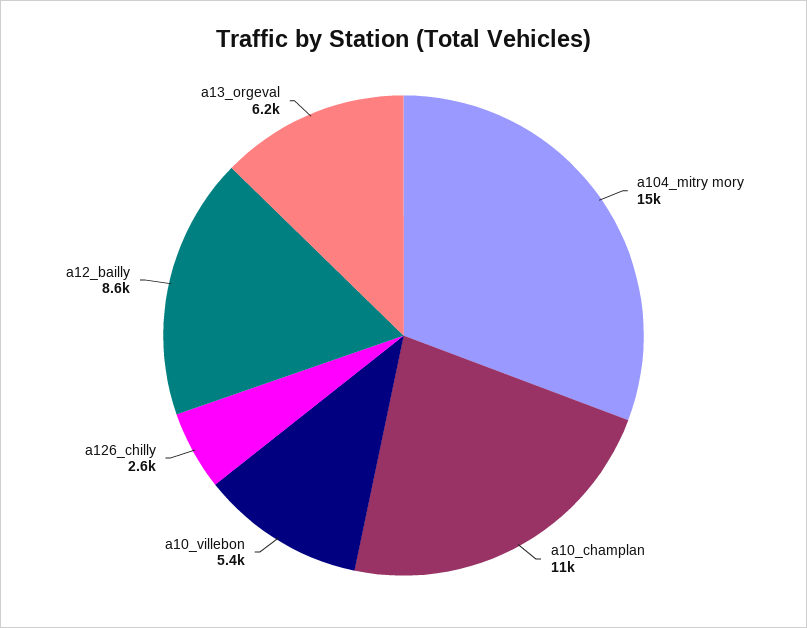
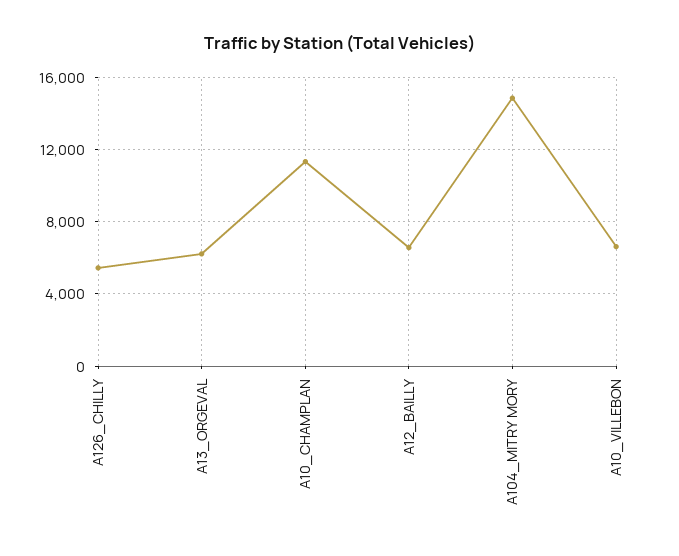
  {
    "a104_mitry mory": 15000,
    "a10_champlan": 11000,
-   "a10_villebon": 5400,
+   "a10_villebon": 6500,
-   "a126_chilly": 2600,
+   "a126_chilly": 5500,
-   "a12_bailly": 8600,
+   "a12_bailly": 6500,
    "a13_orgeval": 6200
  }

